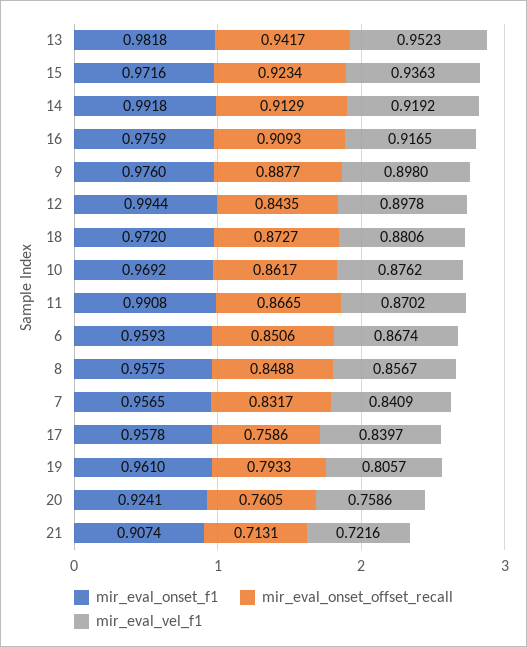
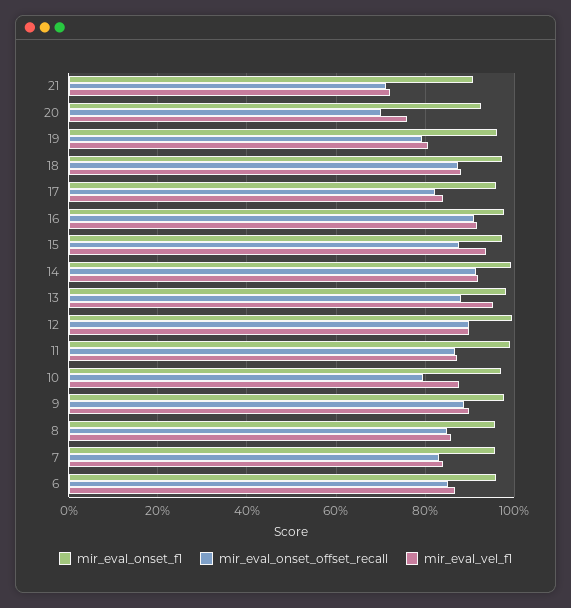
  {
    "mir_eval_onset_f1": {
      "13": 0.9818,
      "15": 0.9716,
      "14": 0.9918,
      "16": 0.9759,
      "9": 0.976,
      "12": 0.9944,
      "18": 0.972,
      "10": 0.9692,
      "11": 0.9908,
      "6": 0.9593,
      "8": 0.9575,
      "7": 0.9565,
      "17": 0.9578,
      "19": 0.961,
      "20": 0.9241,
      "21": 0.9074
    },
    "mir_eval_onset_offset_recall": {
-     "13": 0.9417,
+     "13": 0.88,
-     "15": 0.9234,
+     "15": 0.88,
      "14": 0.9129,
      "16": 0.9093,
      "9": 0.8877,
-     "12": 0.8435,
+     "12": 0.9,
      "18": 0.8727,
-     "10": 0.8617,
+     "10": 0.8,
      "11": 0.8665,
      "6": 0.8506,
      "8": 0.8488,
      "7": 0.8317,
-     "17": 0.7586,
+     "17": 0.82,
      "19": 0.7933,
-     "20": 0.7605,
+     "20": 0.7,
      "21": 0.7131
    },
    "mir_eval_vel_f1": {
      "13": 0.9523,
      "15": 0.9363,
      "14": 0.9192,
      "16": 0.9165,
      "9": 0.898,
      "12": 0.8978,
      "18": 0.8806,
      "10": 0.8762,
      "11": 0.8702,
      "6": 0.8674,
      "8": 0.8567,
      "7": 0.8409,
      "17": 0.8397,
      "19": 0.8057,
      "20": 0.7586,
      "21": 0.7216
    }
  }

